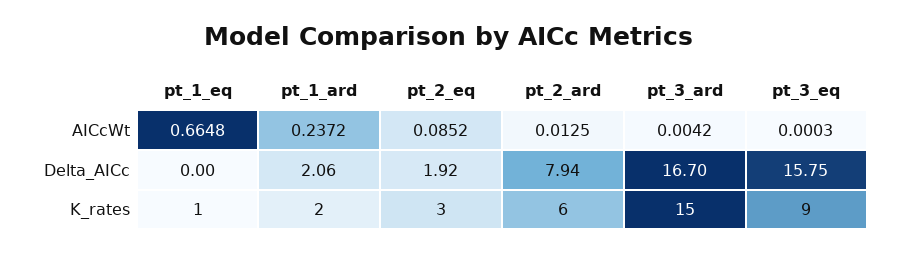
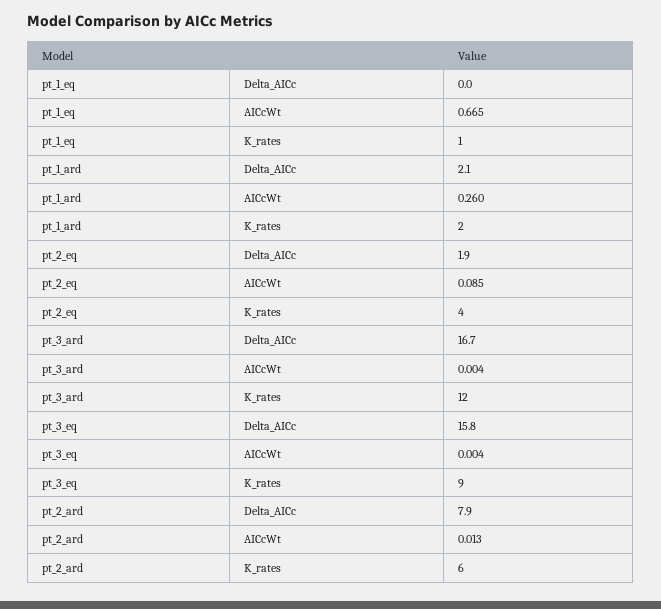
  {
    "pt_1_eq": {
      "AICcWt": 0.6648,
      "Delta_AICc": 0,
      "K_rates": 1
    },
    "pt_1_ard": {
-     "AICcWt": 0.2372,
+     "AICcWt": 0.26,
      "Delta_AICc": 2.06,
      "K_rates": 2
    },
    "pt_2_eq": {
      "AICcWt": 0.0852,
      "Delta_AICc": 1.92,
-     "K_rates": 3
+     "K_rates": 4
    },
    "pt_2_ard": {
      "AICcWt": 0.0125,
      "Delta_AICc": 7.94,
      "K_rates": 6
    },
    "pt_3_ard": {
      "AICcWt": 0.0042,
      "Delta_AICc": 16.7,
-     "K_rates": 15
+     "K_rates": 12
    },
    "pt_3_eq": {
-     "AICcWt": 0.0003,
+     "AICcWt": 0.004,
      "Delta_AICc": 15.75,
      "K_rates": 9
    }
  }

